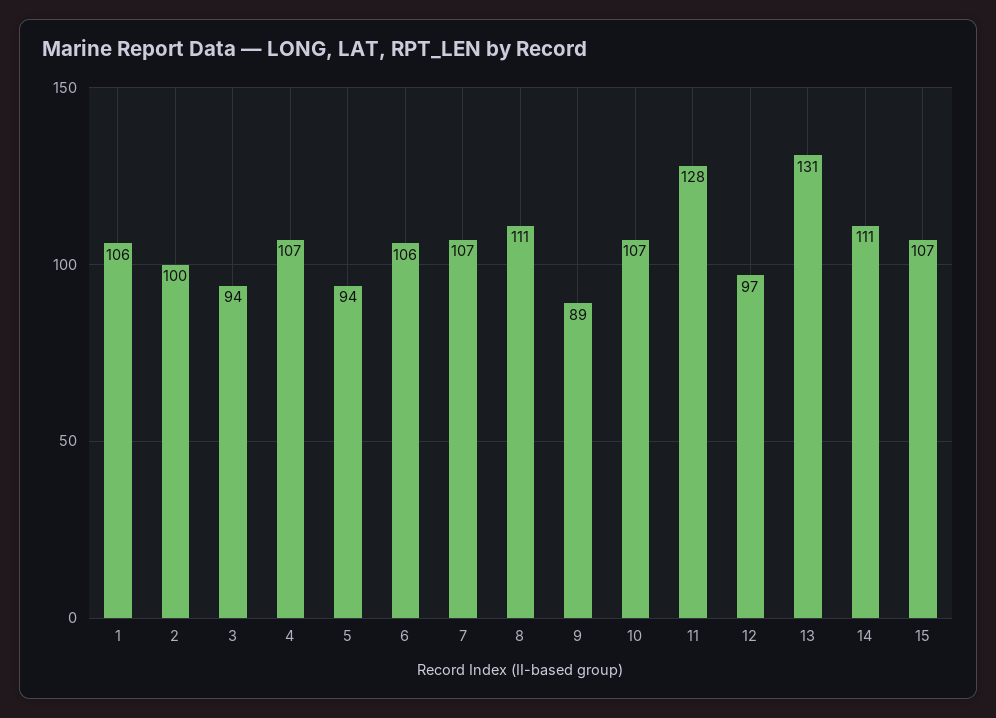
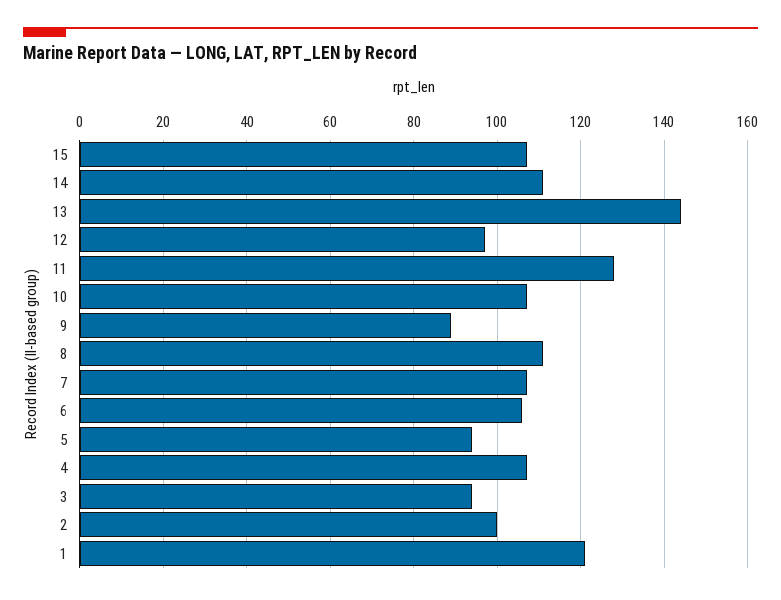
  {
-   "1": 106,
+   "1": 120,
    "2": 100,
    "3": 94,
    "4": 107,
    "5": 94,
    "6": 106,
    "7": 107,
    "8": 111,
    "9": 89,
    "10": 107,
    "11": 128,
    "12": 97,
-   "13": 131,
+   "13": 145,
    "14": 111,
    "15": 107
  }

